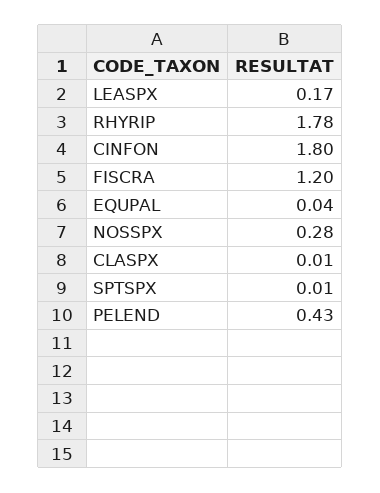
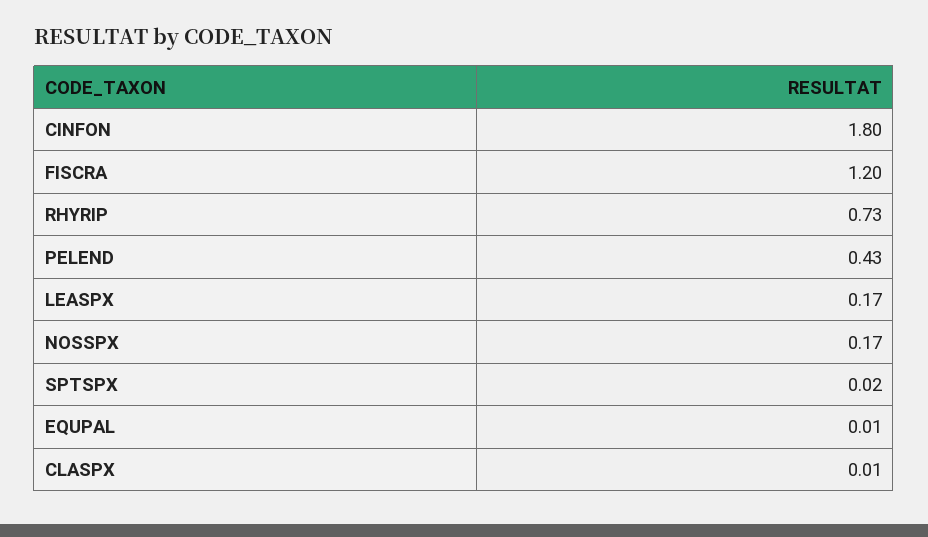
  {
    "LEASPX": 0.17,
-   "RHYRIP": 1.78,
+   "RHYRIP": 0.73,
    "CINFON": 1.8,
    "FISCRA": 1.2,
-   "EQUPAL": 0.04,
+   "EQUPAL": 0.01,
-   "NOSSPX": 0.28,
+   "NOSSPX": 0.17,
    "CLASPX": 0.01,
-   "SPTSPX": 0.01,
+   "SPTSPX": 0.02,
    "PELEND": 0.43
  }

